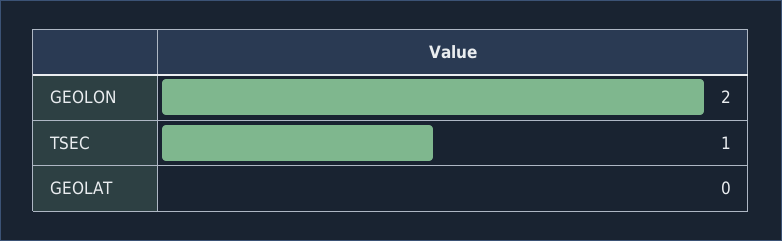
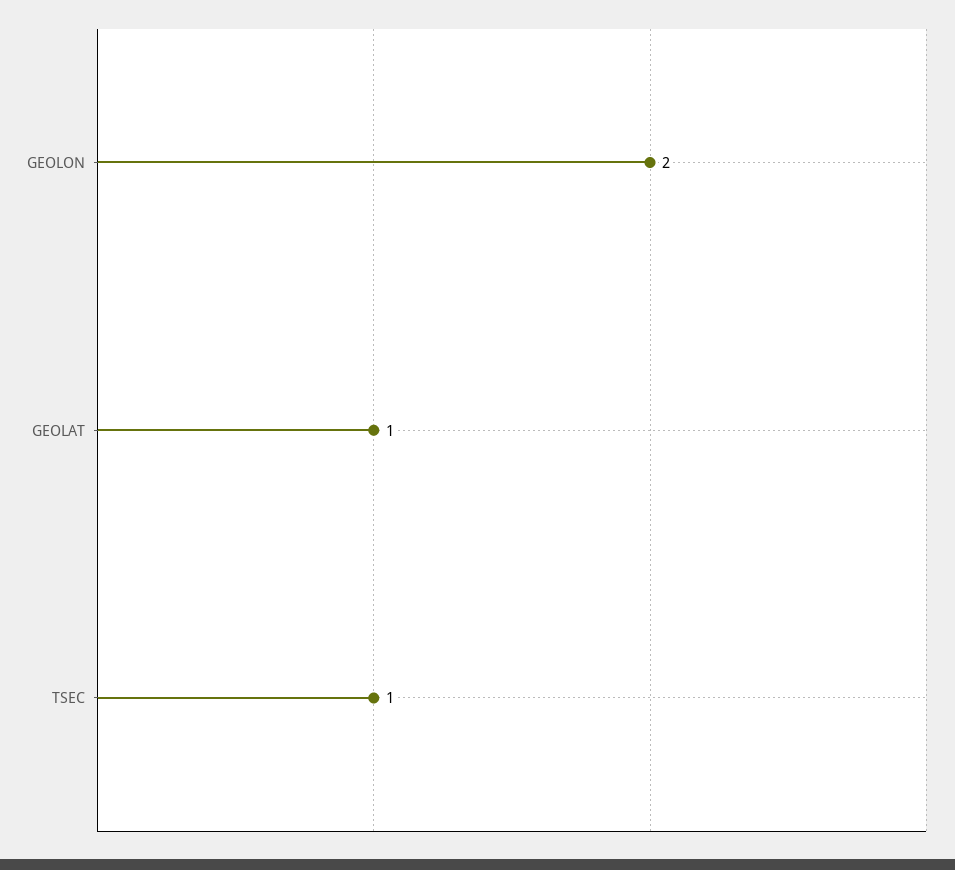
  {
    "GEOLON": 2,
    "TSEC": 1,
-   "GEOLAT": 0
+   "GEOLAT": 1
  }

